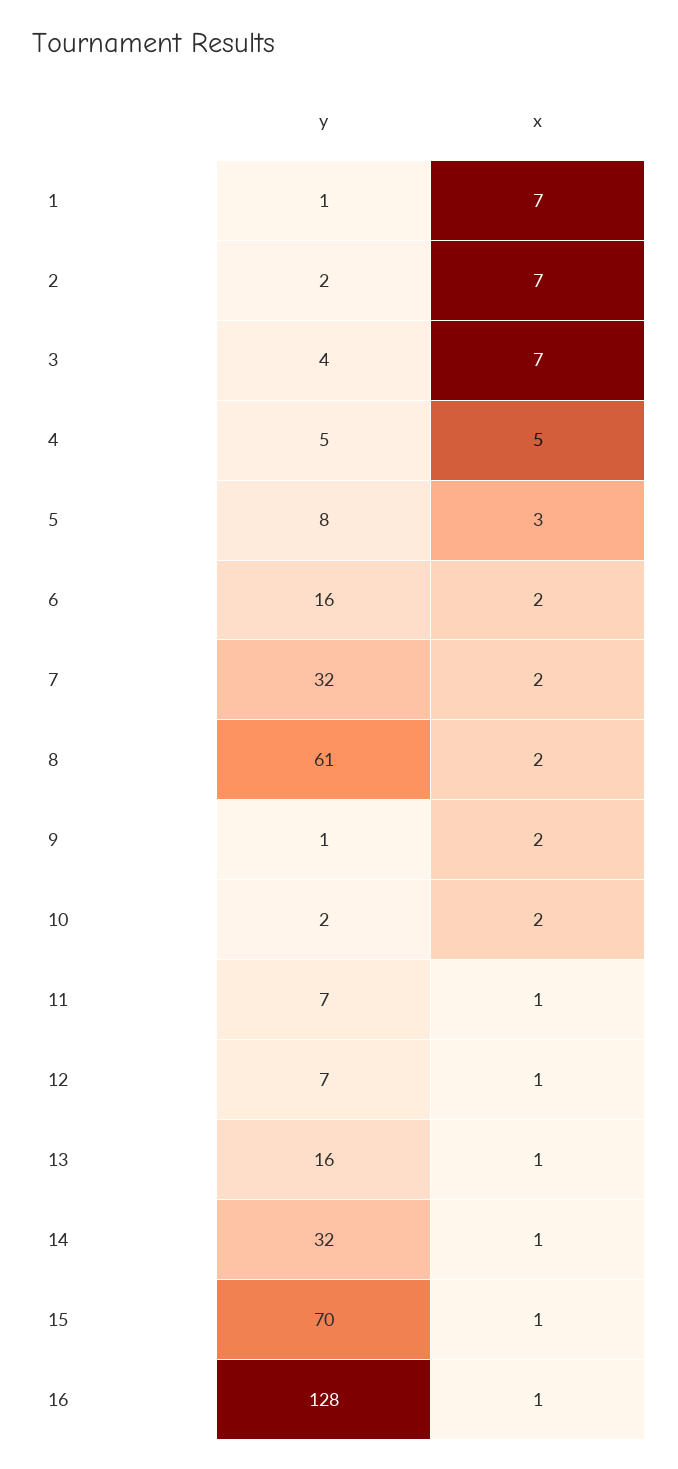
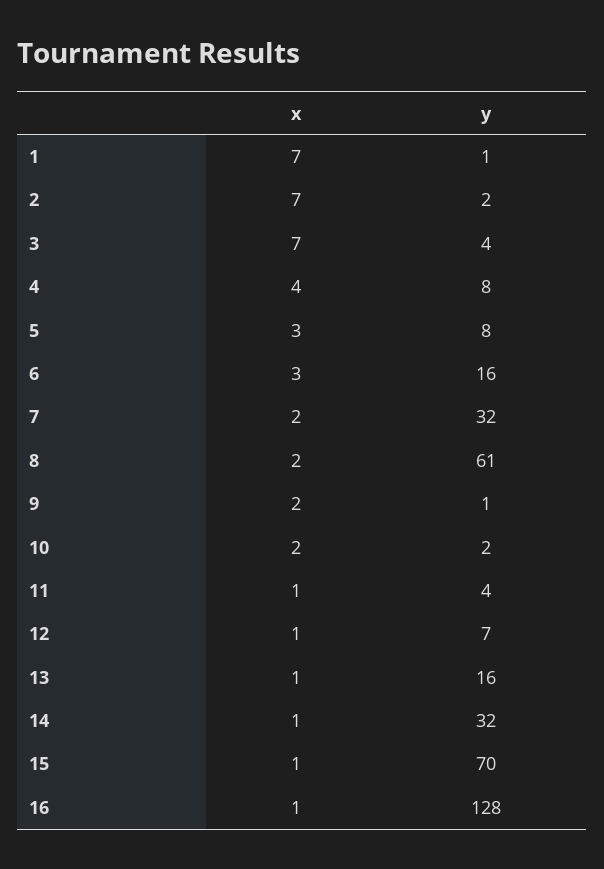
  {
    "y": {
      "1": 1,
      "2": 2,
      "3": 4,
-     "4": 5,
+     "4": 8,
      "5": 8,
      "6": 16,
      "7": 32,
      "8": 61,
      "9": 1,
      "10": 2,
-     "11": 7,
+     "11": 4,
      "12": 7,
      "13": 16,
      "14": 32,
      "15": 70,
      "16": 128
    },
    "x": {
      "1": 7,
      "2": 7,
      "3": 7,
-     "4": 5,
+     "4": 4,
      "5": 3,
-     "6": 2,
+     "6": 3,
      "7": 2,
      "8": 2,
      "9": 2,
      "10": 2,
      "11": 1,
      "12": 1,
      "13": 1,
      "14": 1,
      "15": 1,
      "16": 1
    }
  }

